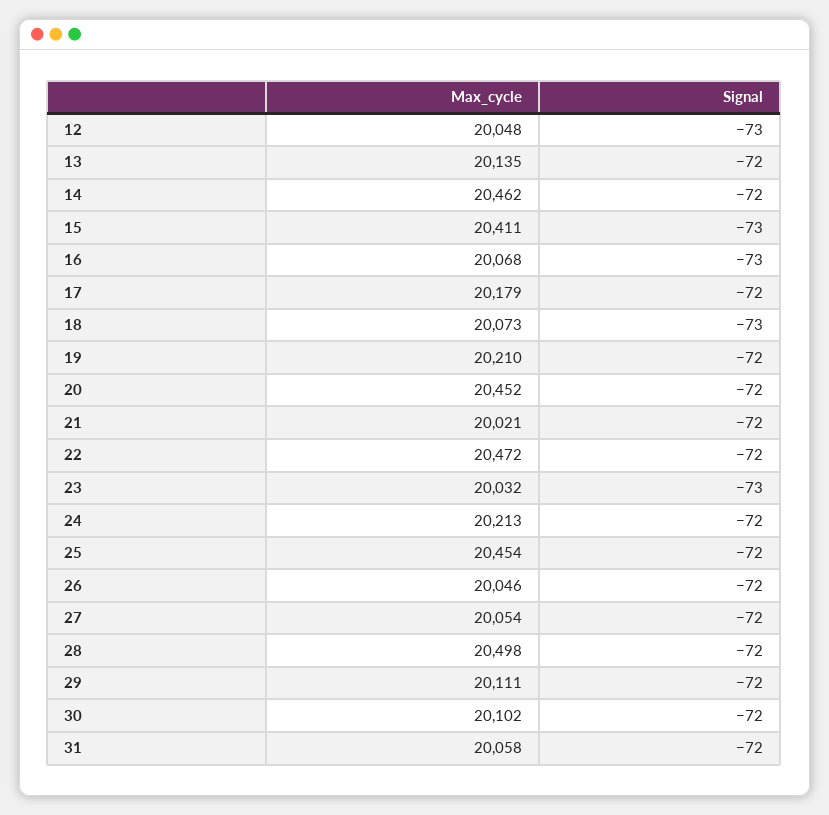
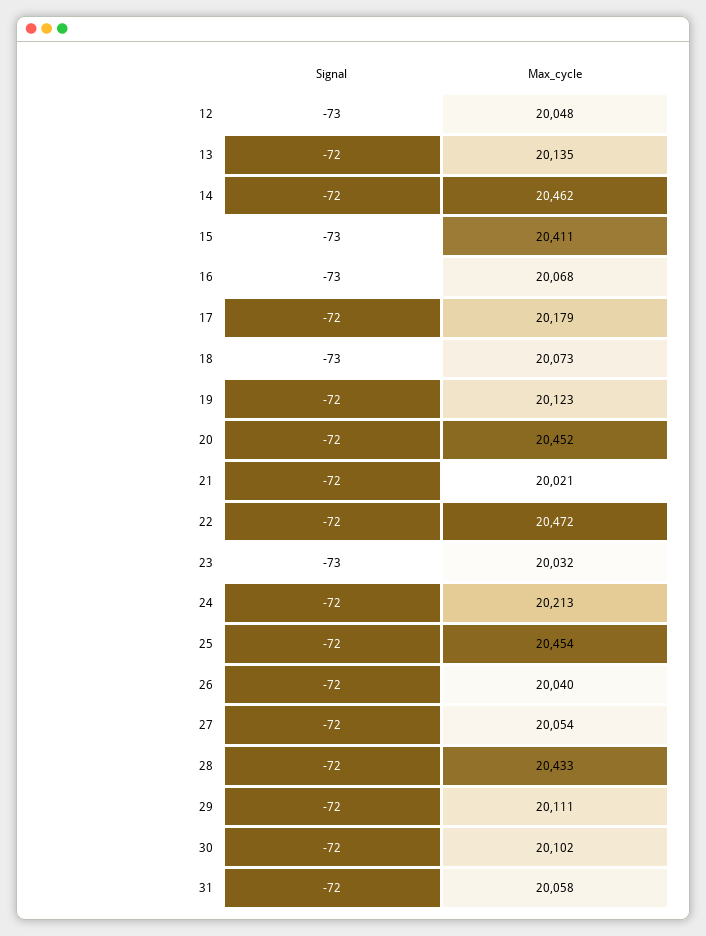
  {
    "Max_cycle": {
      "12": 20048,
      "13": 20135,
      "14": 20462,
      "15": 20411,
      "16": 20068,
      "17": 20179,
      "18": 20073,
-     "19": 20210,
+     "19": 20123,
      "20": 20452,
      "21": 20021,
      "22": 20472,
      "23": 20032,
      "24": 20213,
      "25": 20454,
-     "26": 20046,
+     "26": 20040,
      "27": 20054,
-     "28": 20498,
+     "28": 20433,
      "29": 20111,
      "30": 20102,
      "31": 20058
    },
    "Signal": {
      "12": -73,
      "13": -72,
      "14": -72,
      "15": -73,
      "16": -73,
      "17": -72,
      "18": -73,
      "19": -72,
      "20": -72,
      "21": -72,
      "22": -72,
      "23": -73,
      "24": -72,
      "25": -72,
      "26": -72,
      "27": -72,
      "28": -72,
      "29": -72,
      "30": -72,
      "31": -72
    }
  }

